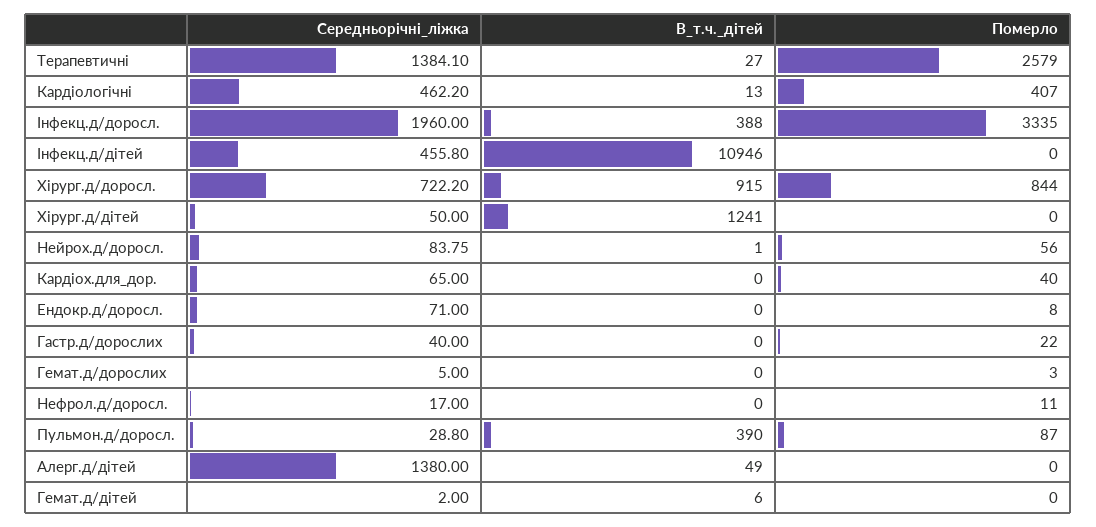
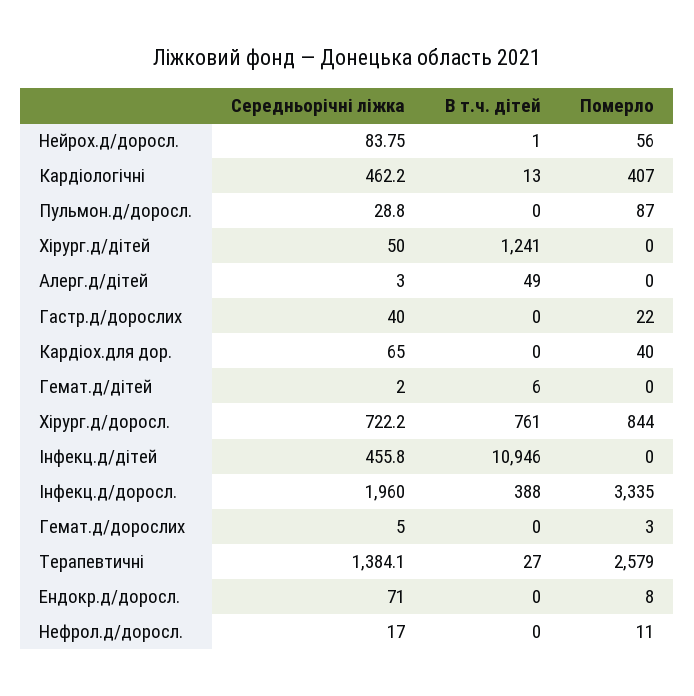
  {
    "Середньорічні_ліжка": {
      "Терапевтичні": 1384.1,
      "Кардіологічні": 462.2,
      "Інфекц.д/доросл.": 1960,
      "Інфекц.д/дітей": 455.8,
      "Хірург.д/доросл.": 722.2,
      "Хірург.д/дітей": 50,
      "Нейрох.д/доросл.": 83.75,
      "Кардіох.для_дор.": 65,
      "Ендокр.д/доросл.": 71,
      "Гастр.д/дорослих": 40,
      "Гемат.д/дорослих": 5,
      "Нефрол.д/доросл.": 17,
      "Пульмон.д/доросл.": 28.8,
-     "Алерг.д/дітей": 1380,
+     "Алерг.д/дітей": 3,
      "Гемат.д/дітей": 2
    },
    "В_т.ч._дітей": {
      "Терапевтичні": 27,
      "Кардіологічні": 13,
      "Інфекц.д/доросл.": 388,
      "Інфекц.д/дітей": 10946,
-     "Хірург.д/доросл.": 915,
+     "Хірург.д/доросл.": 761,
      "Хірург.д/дітей": 1241,
      "Нейрох.д/доросл.": 1,
      "Кардіох.для_дор.": 0,
      "Ендокр.д/доросл.": 0,
      "Гастр.д/дорослих": 0,
      "Гемат.д/дорослих": 0,
      "Нефрол.д/доросл.": 0,
-     "Пульмон.д/доросл.": 390,
+     "Пульмон.д/доросл.": 0,
      "Алерг.д/дітей": 49,
      "Гемат.д/дітей": 6
    },
    "Померло": {
      "Терапевтичні": 2579,
      "Кардіологічні": 407,
      "Інфекц.д/доросл.": 3335,
      "Інфекц.д/дітей": 0,
      "Хірург.д/доросл.": 844,
      "Хірург.д/дітей": 0,
      "Нейрох.д/доросл.": 56,
      "Кардіох.для_дор.": 40,
      "Ендокр.д/доросл.": 8,
      "Гастр.д/дорослих": 22,
      "Гемат.д/дорослих": 3,
      "Нефрол.д/доросл.": 11,
      "Пульмон.д/доросл.": 87,
      "Алерг.д/дітей": 0,
      "Гемат.д/дітей": 0
    }
  }

